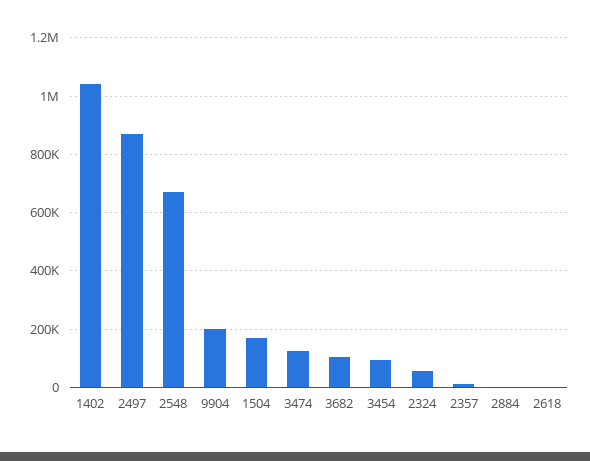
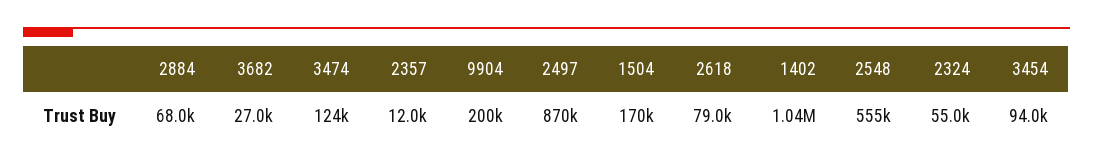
  {
    "1402": 1040000,
    "2497": 870000,
-   "2548": 675000,
+   "2548": 555000,
    "9904": 200000,
    "1504": 170000,
    "3474": 124000,
-   "3682": 100000,
+   "3682": 27000,
    "3454": 94000,
    "2324": 55000,
    "2357": 12000,
-   "2884": 0,
+   "2884": 68000,
-   "2618": 0
+   "2618": 79000
  }

